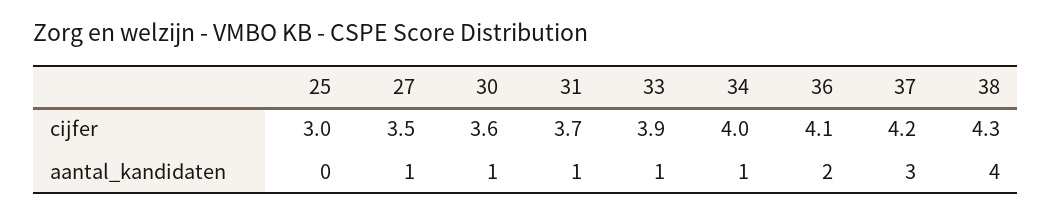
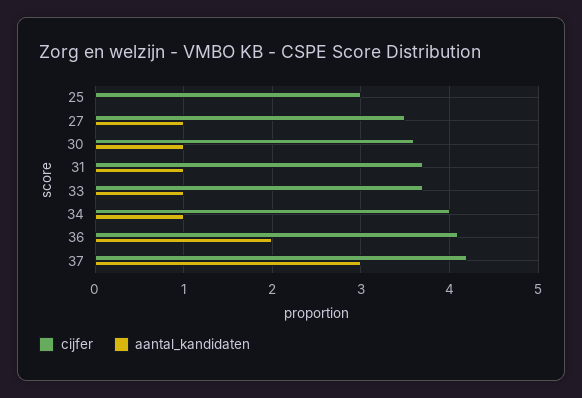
  {
    "cijfer": {
      "25": 3,
      "27": 3.5,
      "30": 3.6,
      "31": 3.7,
-     "33": 3.9,
+     "33": 3.7,
      "34": 4,
      "36": 4.1,
-     "37": 4.2,
+     "37": 4.2
-     "38": 4.3
    },
    "aantal_kandidaten": {
      "25": 0,
      "27": 1,
      "30": 1,
      "31": 1,
      "33": 1,
      "34": 1,
      "36": 2,
-     "37": 3,
+     "37": 3
-     "38": 4
    }
  }

